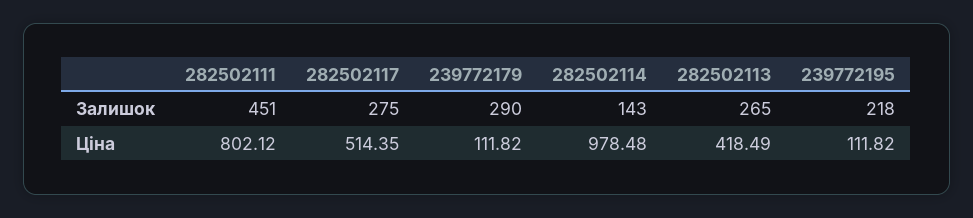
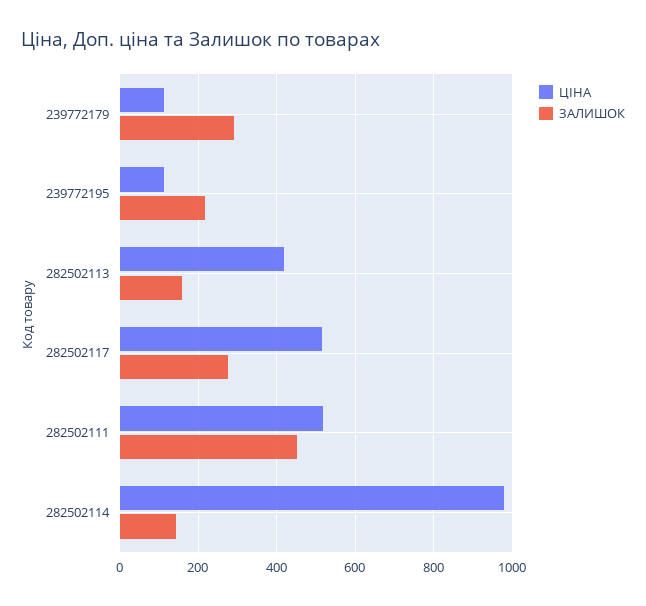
  {
    "Залишок": {
      "282502111": 451,
      "282502117": 275,
      "239772179": 290,
      "282502114": 143,
-     "282502113": 265,
+     "282502113": 160,
      "239772195": 218
    },
    "Ціна": {
-     "282502111": 802.12,
+     "282502111": 520,
      "282502117": 514.35,
      "239772179": 111.82,
      "282502114": 978.48,
      "282502113": 418.49,
      "239772195": 111.82
    }
  }

